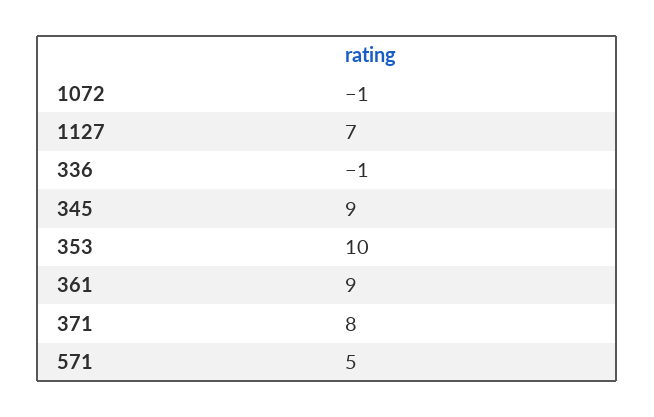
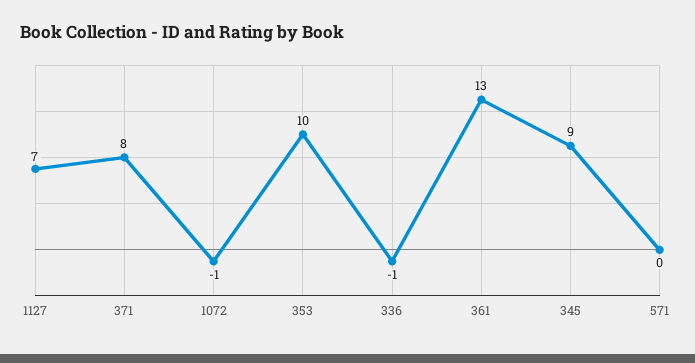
  {
    "1072": -1,
    "1127": 7,
    "336": -1,
    "345": 9,
    "353": 10,
-   "361": 9,
+   "361": 13,
    "371": 8,
-   "571": 5
+   "571": 0
  }

